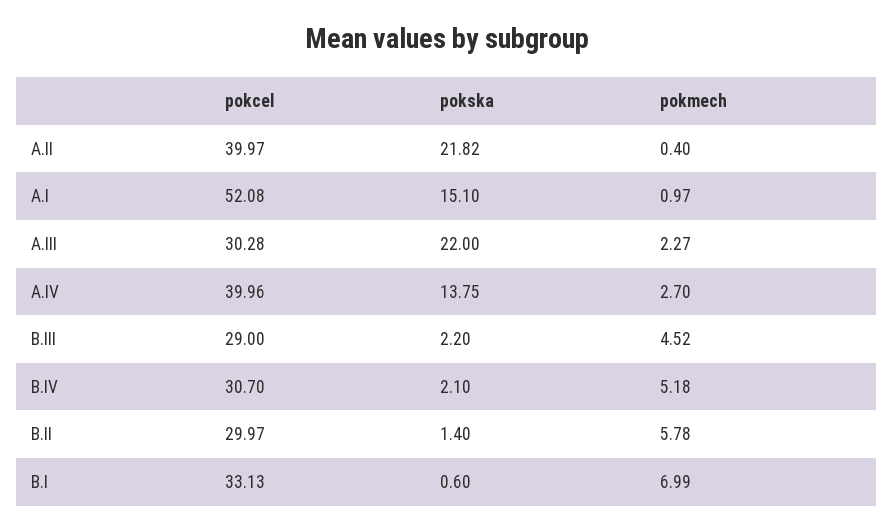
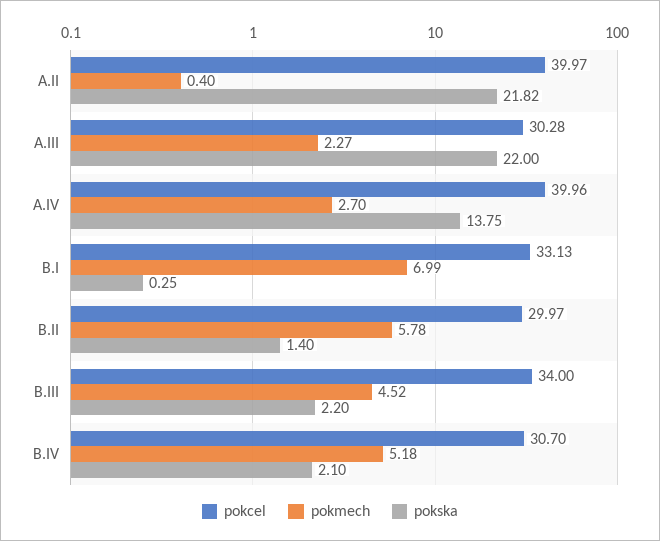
  {
    "pokcel": {
      "A.II": 39.97,
-     "A.I": 52.08,
      "A.III": 30.28,
      "A.IV": 39.96,
-     "B.III": 29,
+     "B.III": 34,
      "B.IV": 30.7,
      "B.II": 29.97,
      "B.I": 33.13
    },
    "pokska": {
      "A.II": 21.82,
-     "A.I": 15.1,
      "A.III": 22,
      "A.IV": 13.75,
      "B.III": 2.2,
      "B.IV": 2.1,
      "B.II": 1.4,
-     "B.I": 0.6
+     "B.I": 0.25
    },
    "pokmech": {
      "A.II": 0.4,
-     "A.I": 0.97,
      "A.III": 2.27,
      "A.IV": 2.7,
      "B.III": 4.52,
      "B.IV": 5.18,
      "B.II": 5.78,
      "B.I": 6.99
    }
  }

